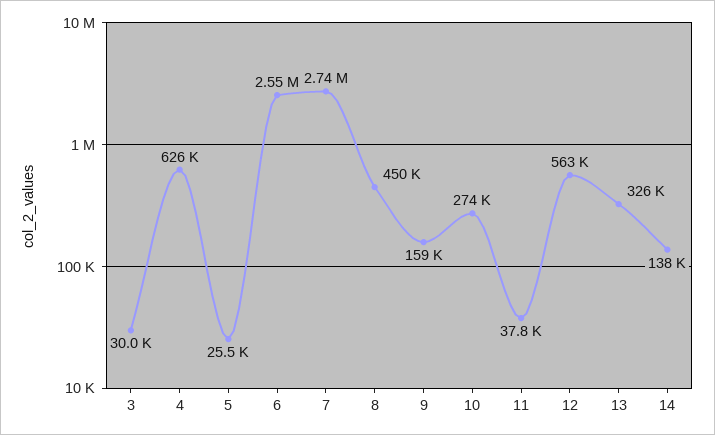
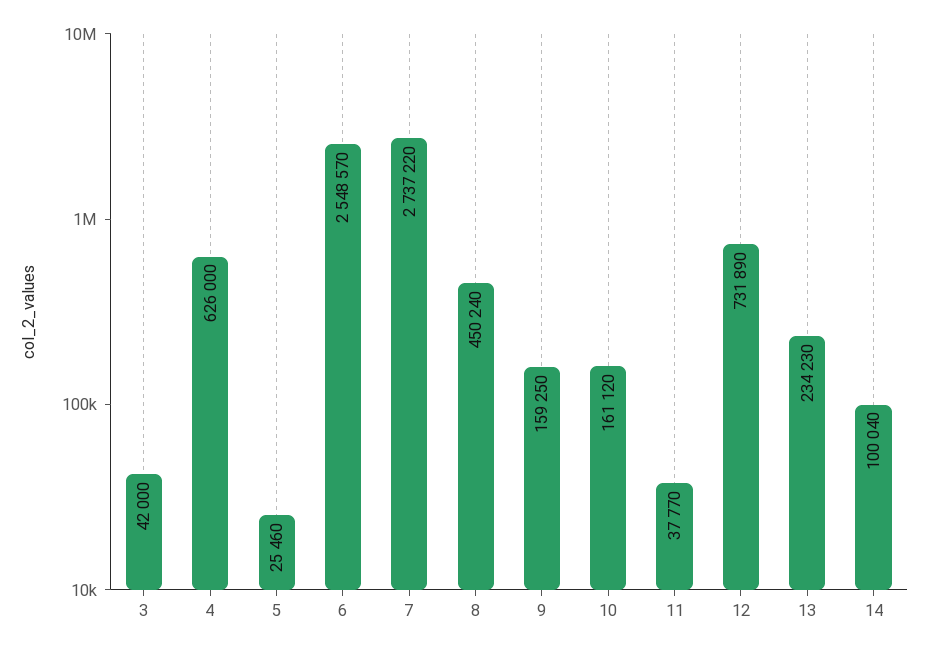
  {
-   "3": 30000,
+   "3": 42000,
    "4": 626000,
    "5": 25460,
    "6": 2548570,
    "7": 2737220,
    "8": 450240,
    "9": 159250,
-   "10": 274000,
+   "10": 161120,
    "11": 37770,
-   "12": 563000,
+   "12": 731890,
-   "13": 326000,
+   "13": 234230,
-   "14": 138000
+   "14": 100040
  }

